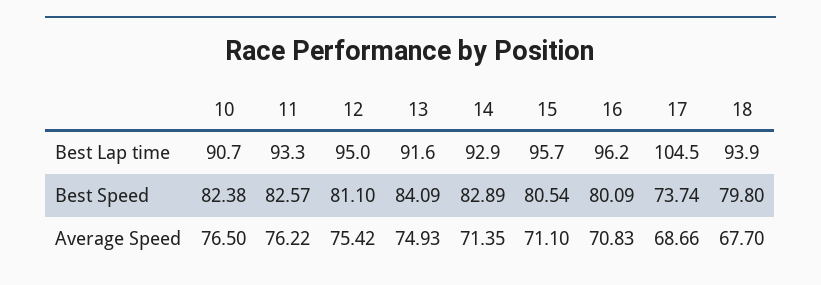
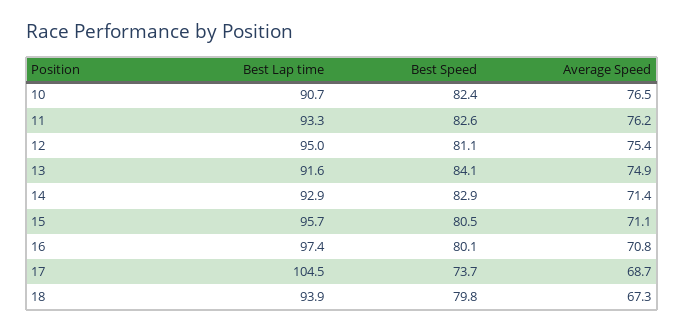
  {
    "10": {
      "Best Lap time": 90.7,
      "Best Speed": 82.38,
      "Average Speed": 76.5
    },
    "11": {
      "Best Lap time": 93.3,
      "Best Speed": 82.57,
      "Average Speed": 76.22
    },
    "12": {
      "Best Lap time": 95,
      "Best Speed": 81.1,
      "Average Speed": 75.42
    },
    "13": {
      "Best Lap time": 91.6,
      "Best Speed": 84.09,
      "Average Speed": 74.93
    },
    "14": {
      "Best Lap time": 92.9,
      "Best Speed": 82.89,
      "Average Speed": 71.35
    },
    "15": {
      "Best Lap time": 95.7,
      "Best Speed": 80.54,
      "Average Speed": 71.1
    },
    "16": {
-     "Best Lap time": 96.2,
+     "Best Lap time": 97.4,
      "Best Speed": 80.09,
      "Average Speed": 70.83
    },
    "17": {
      "Best Lap time": 104.5,
      "Best Speed": 73.74,
      "Average Speed": 68.66
    },
    "18": {
      "Best Lap time": 93.9,
      "Best Speed": 79.8,
-     "Average Speed": 67.7
+     "Average Speed": 67.3
    }
  }

